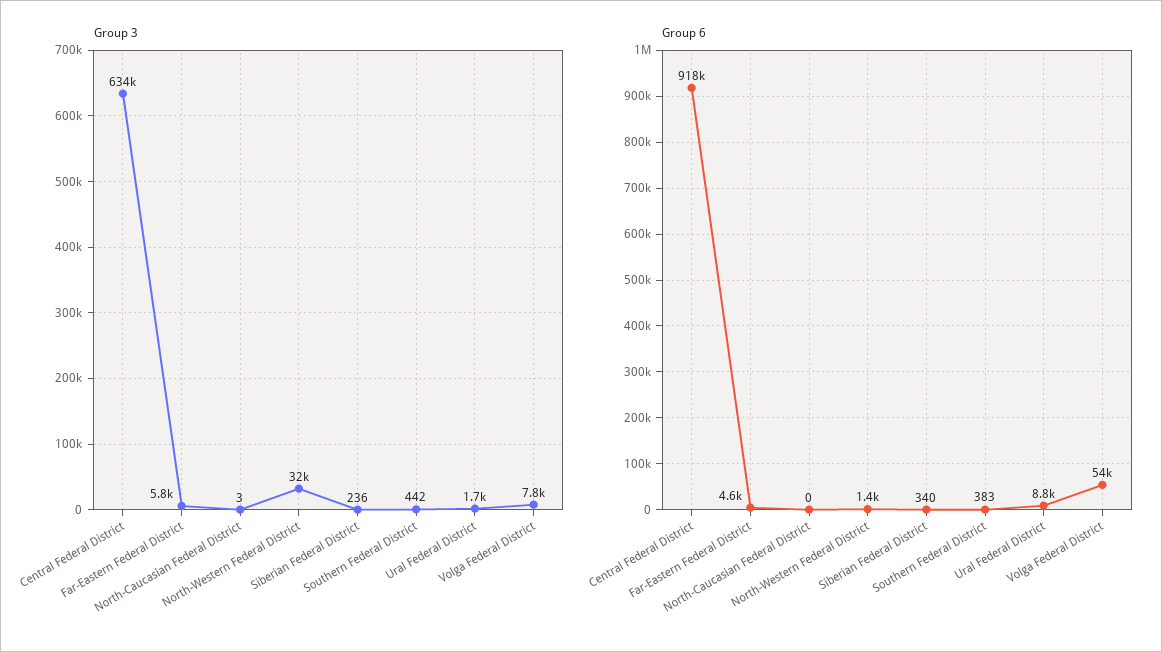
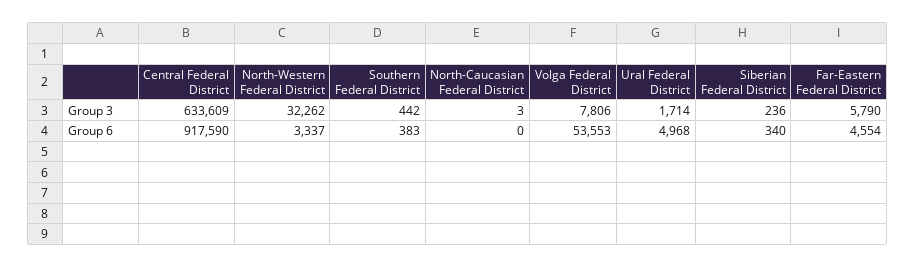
  {
    "Group 3": {
      "Central Federal District": 633609,
      "Far-Eastern Federal District": 5790,
      "North-Caucasian Federal District": 3,
      "North-Western Federal District": 32262,
      "Siberian Federal District": 236,
      "Southern Federal District": 442,
      "Ural Federal District": 1714,
      "Volga Federal District": 7806
    },
    "Group 6": {
      "Central Federal District": 917590,
      "Far-Eastern Federal District": 4554,
      "North-Caucasian Federal District": 0,
-     "North-Western Federal District": 1400,
+     "North-Western Federal District": 3337,
      "Siberian Federal District": 340,
      "Southern Federal District": 383,
-     "Ural Federal District": 8800,
+     "Ural Federal District": 4968,
      "Volga Federal District": 53553
    }
  }

